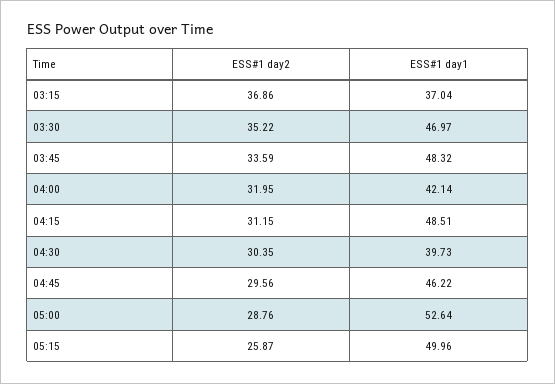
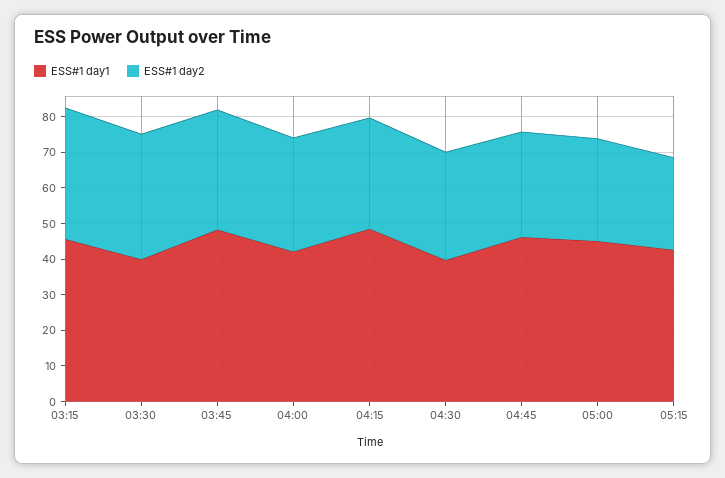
  {
    "ESS#1 day2": {
      "03:15": 36.86,
      "03:30": 35.22,
      "03:45": 33.59,
      "04:00": 31.95,
      "04:15": 31.15,
      "04:30": 30.35,
      "04:45": 29.56,
      "05:00": 28.76,
      "05:15": 25.87
    },
    "ESS#1 day1": {
-     "03:15": 37.04,
+     "03:15": 45,
-     "03:30": 46.97,
+     "03:30": 40,
      "03:45": 48.32,
      "04:00": 42.14,
      "04:15": 48.51,
      "04:30": 39.73,
      "04:45": 46.22,
-     "05:00": 52.64,
+     "05:00": 45,
-     "05:15": 49.96
+     "05:15": 42.5
    }
  }

